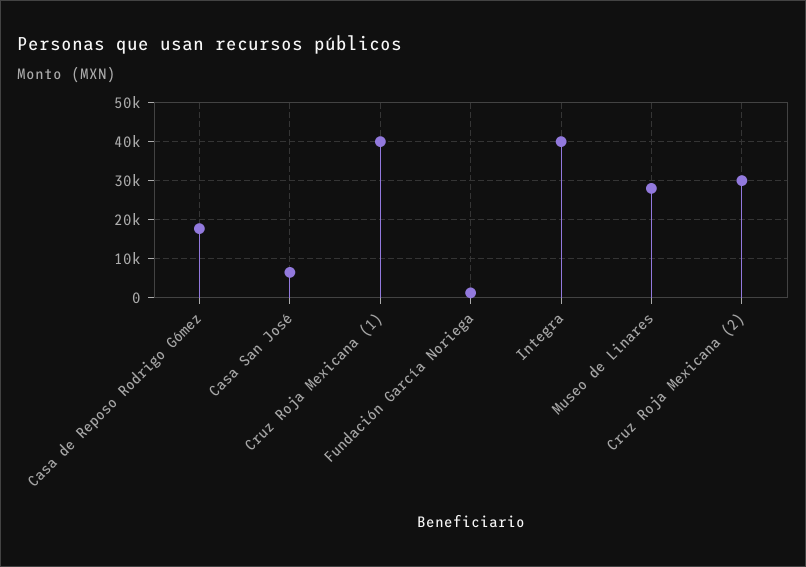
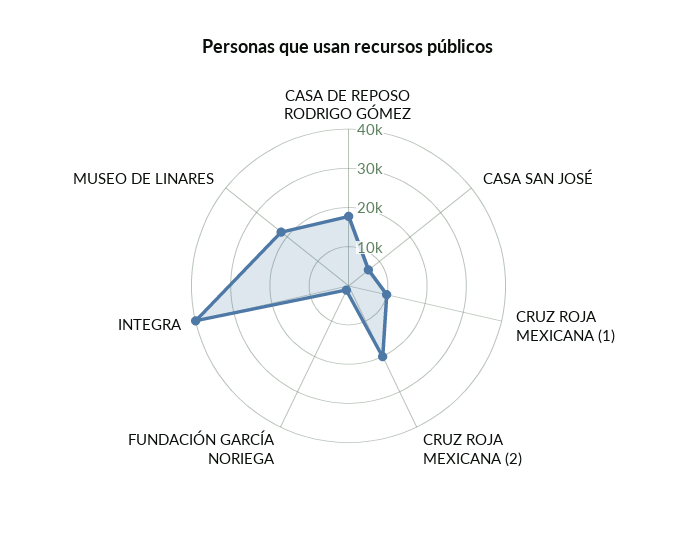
  {
    "Casa de Reposo Rodrigo Gómez": 18000,
    "Casa San José": 6000,
-   "Cruz Roja Mexicana (1)": 40000,
+   "Cruz Roja Mexicana (1)": 10000,
    "Fundación García Noriega": 2000,
    "Integra": 40000,
-   "Museo de Linares": 28000,
+   "Museo de Linares": 22500,
-   "Cruz Roja Mexicana (2)": 30000
+   "Cruz Roja Mexicana (2)": 20000
  }

